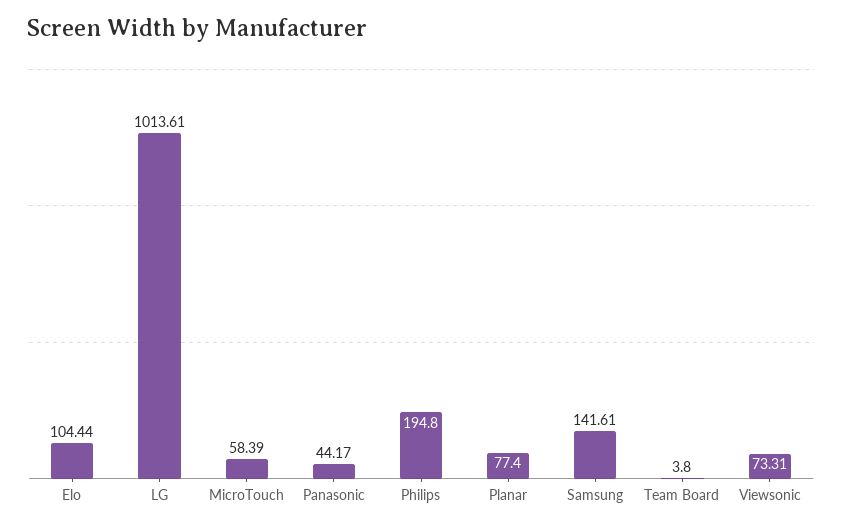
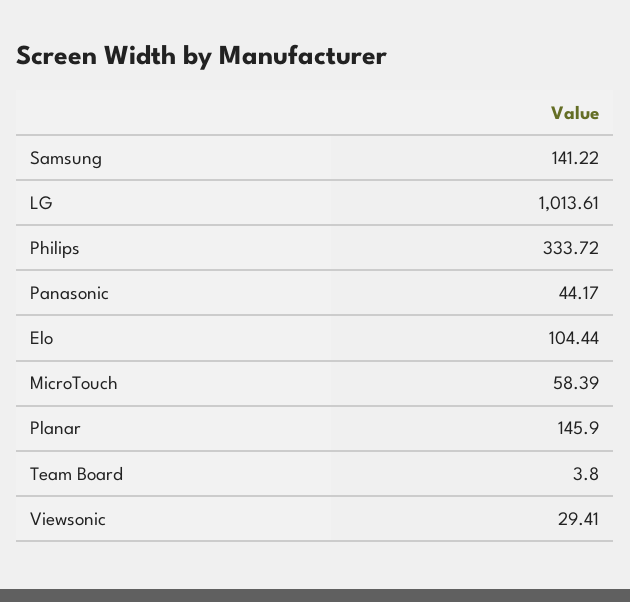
  {
    "Elo": 104.44,
    "LG": 1013.61,
    "MicroTouch": 58.39,
    "Panasonic": 44.17,
-   "Philips": 194.8,
+   "Philips": 333.72,
-   "Planar": 77.4,
+   "Planar": 145.9,
-   "Samsung": 141.61,
+   "Samsung": 141.22,
    "Team Board": 3.8,
-   "Viewsonic": 73.31
+   "Viewsonic": 29.41
  }

